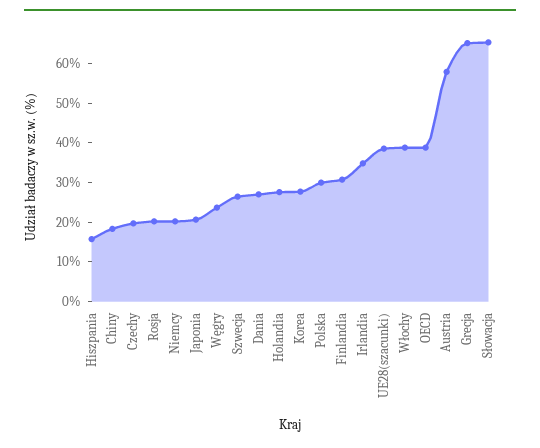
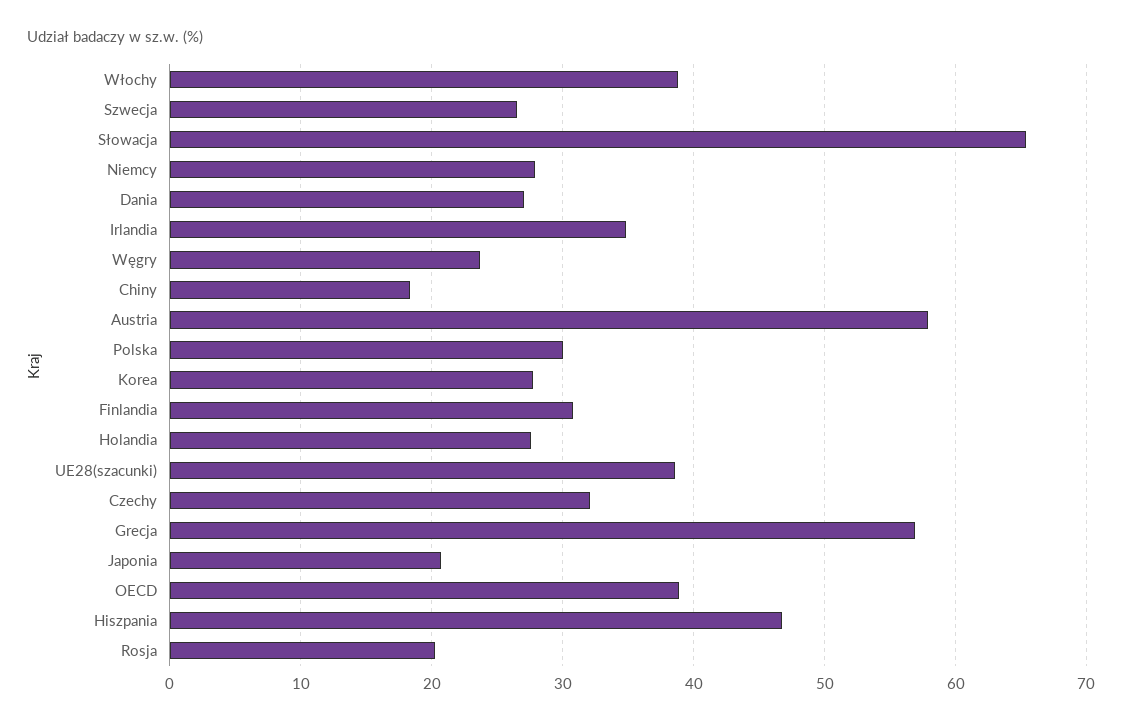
  {
-   "Hiszpania": 15,
+   "Hiszpania": 47,
    "Chiny": 18,
-   "Czechy": 20,
+   "Czechy": 32,
    "Rosja": 20,
-   "Niemcy": 20,
+   "Niemcy": 28,
    "Japonia": 21,
    "Węgry": 24,
    "Szwecja": 26,
    "Dania": 27,
    "Holandia": 28,
    "Korea": 28,
    "Polska": 30,
    "Finlandia": 31,
    "Irlandia": 35,
    "UE28(szacunki)": 39,
    "Włochy": 39,
    "OECD": 39,
    "Austria": 58,
-   "Grecja": 65,
+   "Grecja": 57,
    "Słowacja": 65
  }

